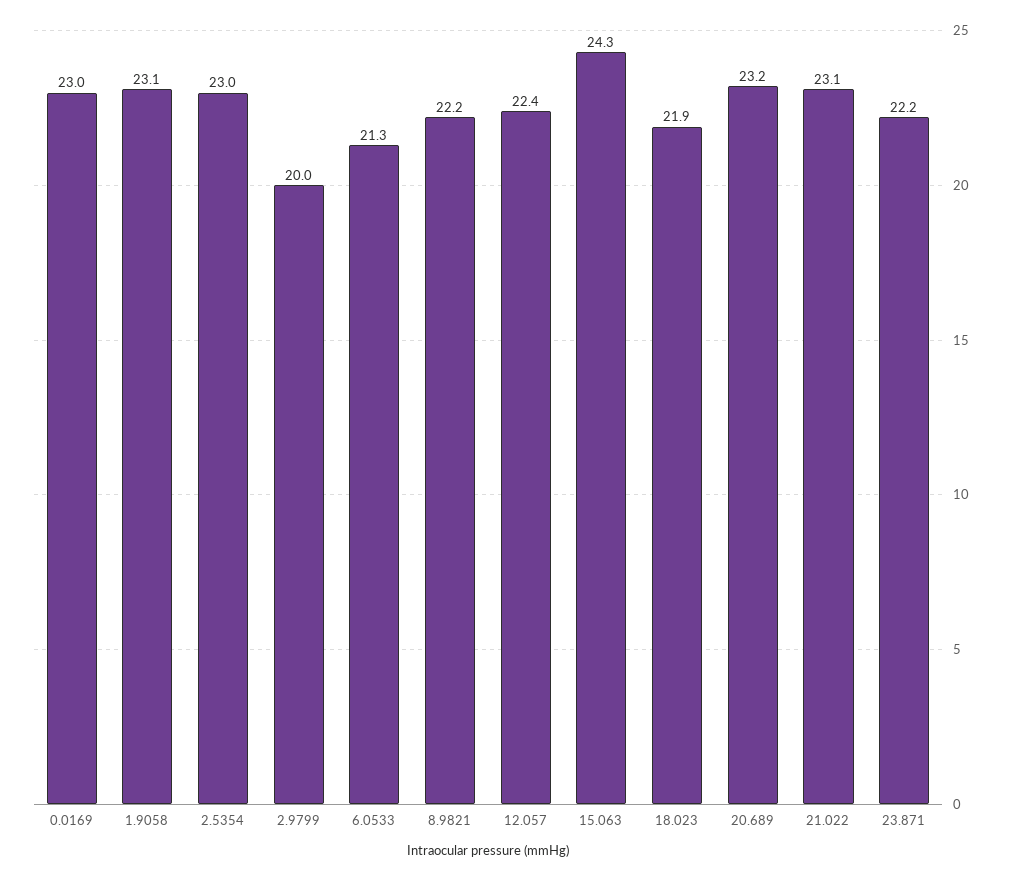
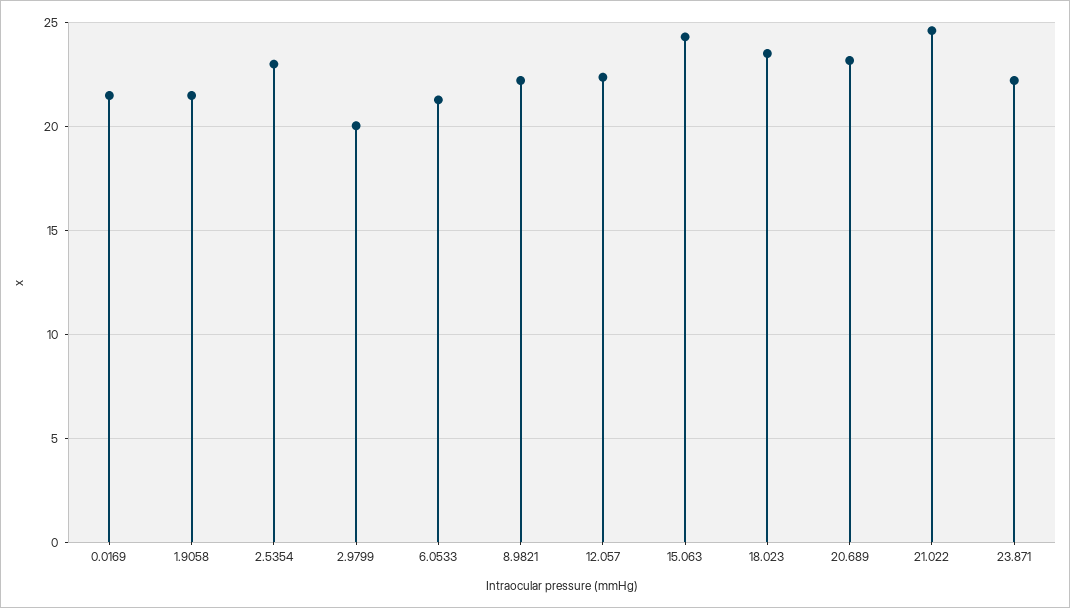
  {
-   "0.0169": 23,
+   "0.0169": 21.5,
-   "1.9058": 23.1,
+   "1.9058": 21.5,
    "2.5354": 23,
    "2.9799": 20,
    "6.0533": 21.3,
    "8.9821": 22.2,
    "12.057": 22.4,
    "15.063": 24.3,
-   "18.023": 21.9,
+   "18.023": 23.5,
    "20.689": 23.2,
-   "21.022": 23.1,
+   "21.022": 24.5,
    "23.871": 22.2
  }

